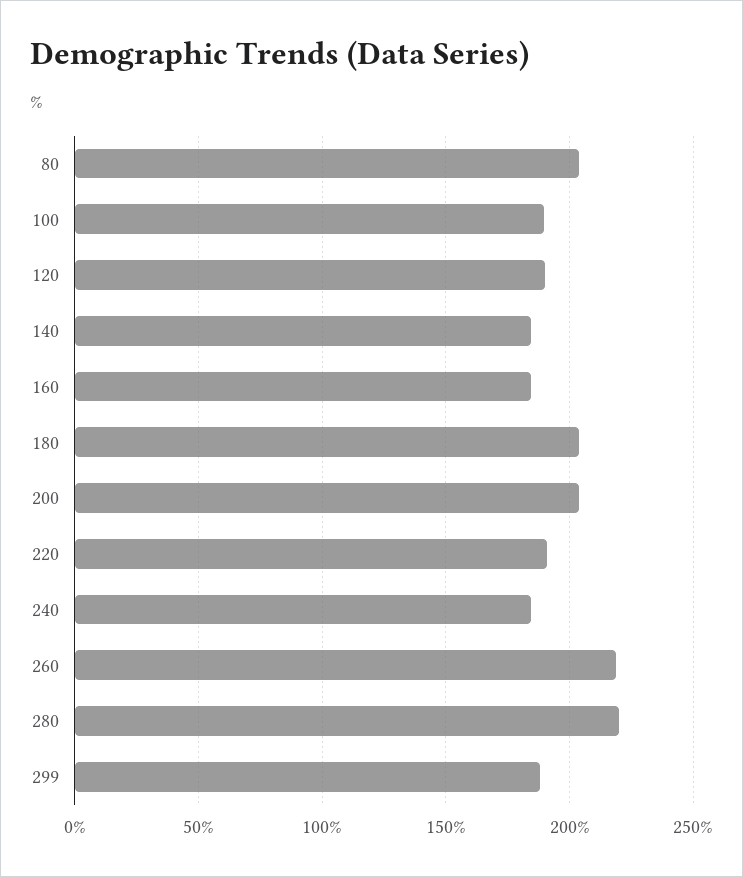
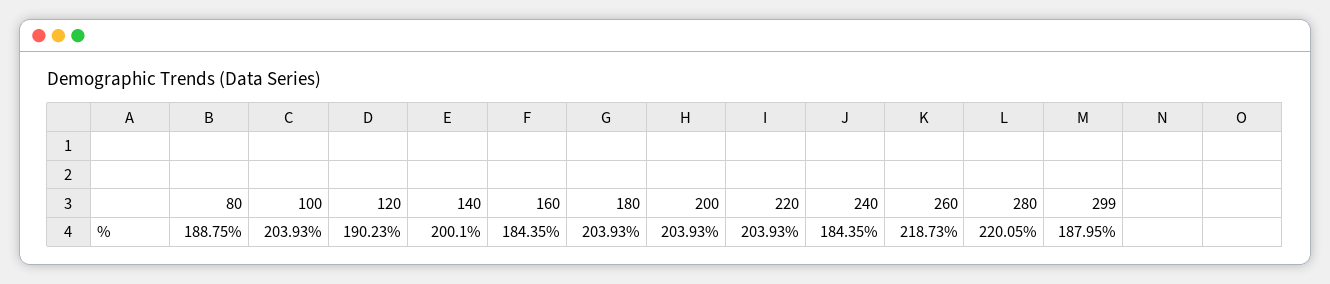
  {
-   "80": 205,
+   "80": 188.75,
-   "100": 190,
+   "100": 203.93,
    "120": 190.23,
-   "140": 185,
+   "140": 200.1,
    "160": 184.35,
    "180": 203.93,
    "200": 203.93,
-   "220": 190,
+   "220": 203.93,
    "240": 184.35,
    "260": 218.73,
    "280": 220.05,
    "299": 187.95
  }

